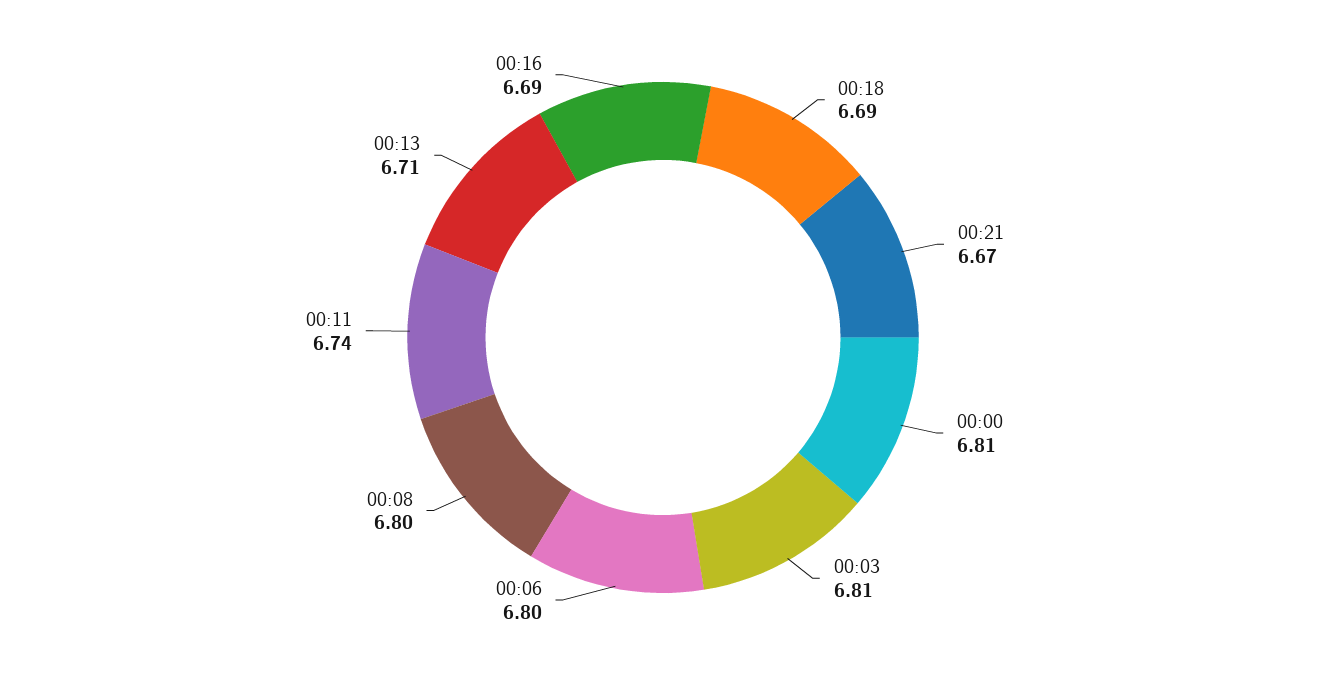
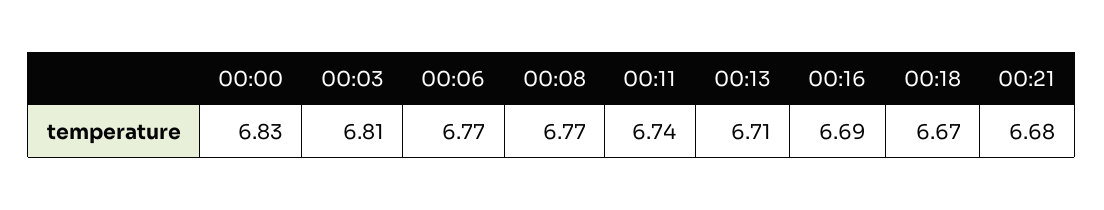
  {
-   "00:18": 6.69,
+   "00:18": 6.67,
-   "00:21": 6.67,
+   "00:21": 6.68,
-   "00:00": 6.81,
+   "00:00": 6.83,
    "00:03": 6.81,
-   "00:06": 6.8,
+   "00:06": 6.77,
-   "00:08": 6.8,
+   "00:08": 6.77,
    "00:11": 6.74,
    "00:13": 6.71,
    "00:16": 6.69
  }

